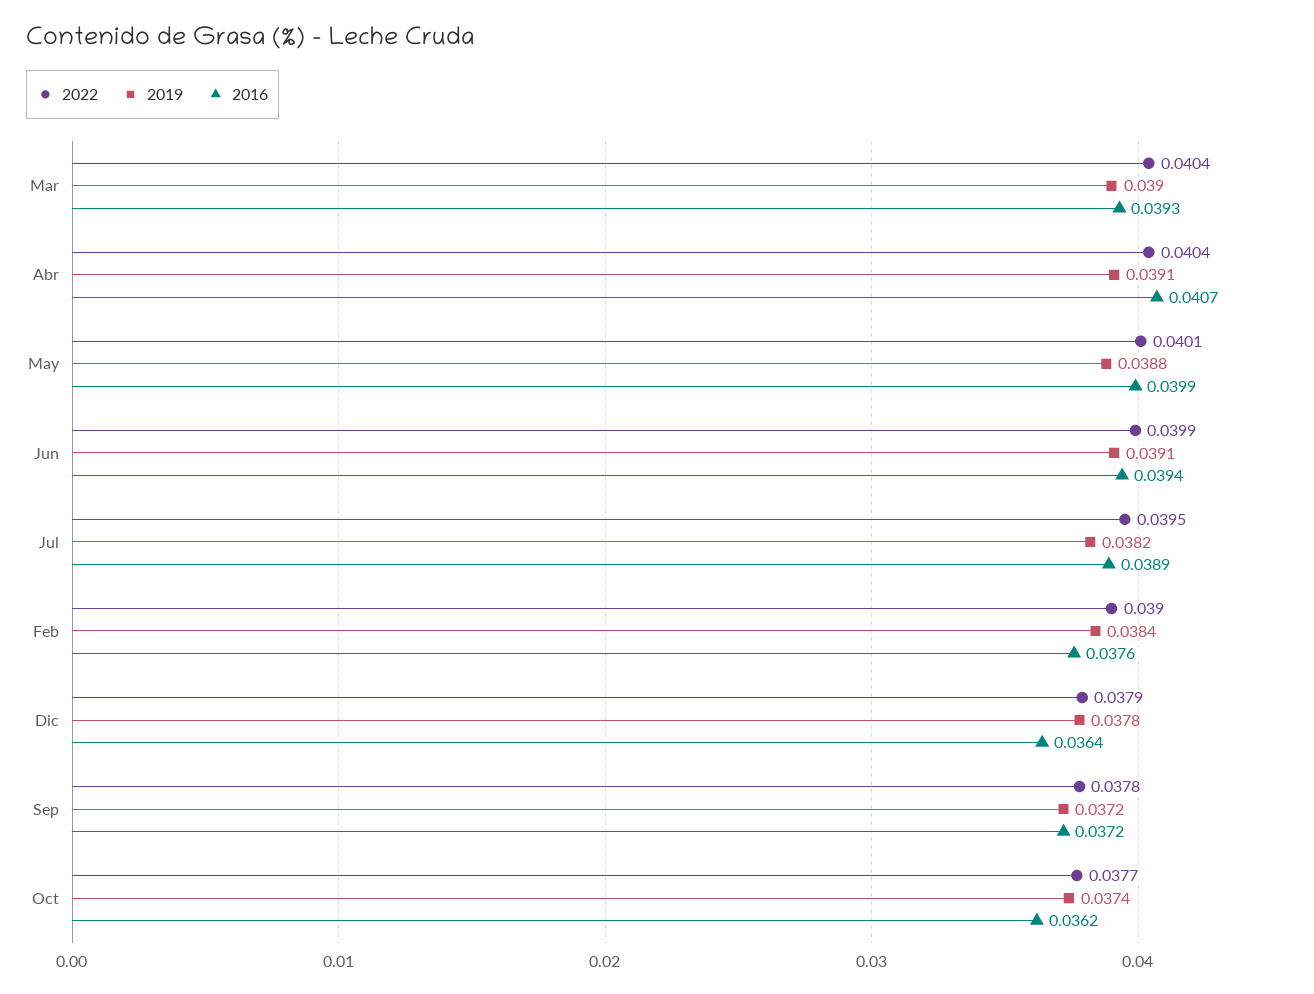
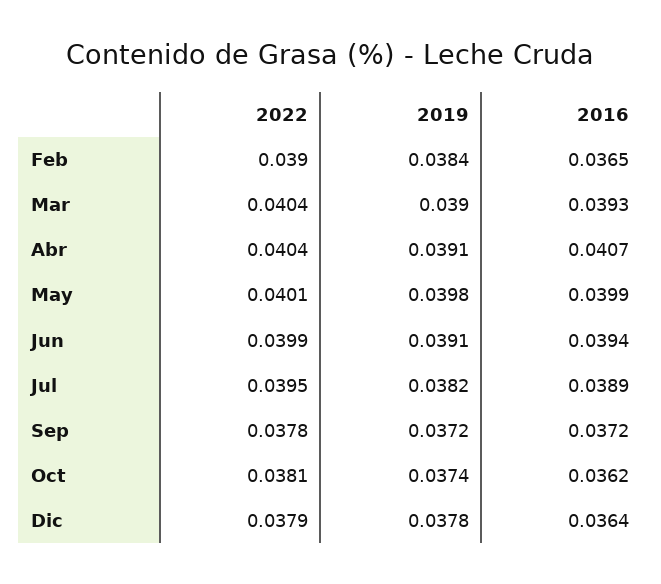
  {
    "2022": {
      "Mar": 0.0404,
      "Abr": 0.0404,
      "May": 0.0401,
      "Jun": 0.0399,
      "Jul": 0.0395,
      "Feb": 0.039,
      "Dic": 0.0379,
      "Sep": 0.0378,
-     "Oct": 0.0377
+     "Oct": 0.0381
    },
    "2019": {
      "Mar": 0.039,
      "Abr": 0.0391,
-     "May": 0.0388,
+     "May": 0.0398,
      "Jun": 0.0391,
      "Jul": 0.0382,
      "Feb": 0.0384,
      "Dic": 0.0378,
      "Sep": 0.0372,
      "Oct": 0.0374
    },
    "2016": {
      "Mar": 0.0393,
      "Abr": 0.0407,
      "May": 0.0399,
      "Jun": 0.0394,
      "Jul": 0.0389,
-     "Feb": 0.0376,
+     "Feb": 0.0365,
      "Dic": 0.0364,
      "Sep": 0.0372,
      "Oct": 0.0362
    }
  }

